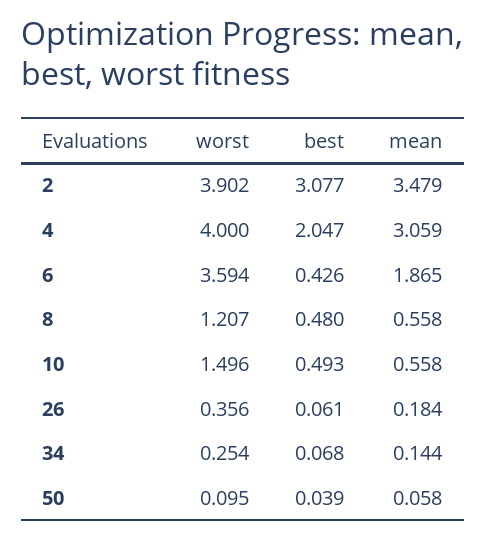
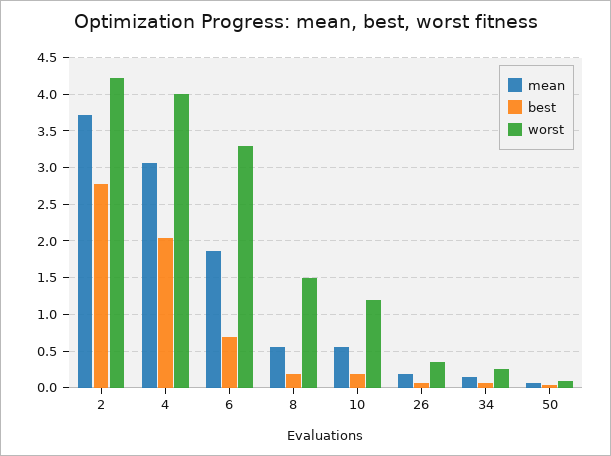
  {
    "worst": {
-     "2": 3.902,
+     "2": 4.2,
      "4": 4,
-     "6": 3.594,
+     "6": 3.3,
-     "8": 1.207,
+     "8": 1.5,
-     "10": 1.496,
+     "10": 1.2,
      "26": 0.356,
      "34": 0.254,
      "50": 0.095
    },
    "best": {
-     "2": 3.077,
+     "2": 2.8,
      "4": 2.047,
-     "6": 0.426,
+     "6": 0.7,
-     "8": 0.48,
+     "8": 0.2,
-     "10": 0.493,
+     "10": 0.2,
      "26": 0.061,
      "34": 0.068,
      "50": 0.039
    },
    "mean": {
-     "2": 3.479,
+     "2": 3.7,
      "4": 3.059,
      "6": 1.865,
      "8": 0.558,
      "10": 0.558,
      "26": 0.184,
      "34": 0.144,
      "50": 0.058
    }
  }

